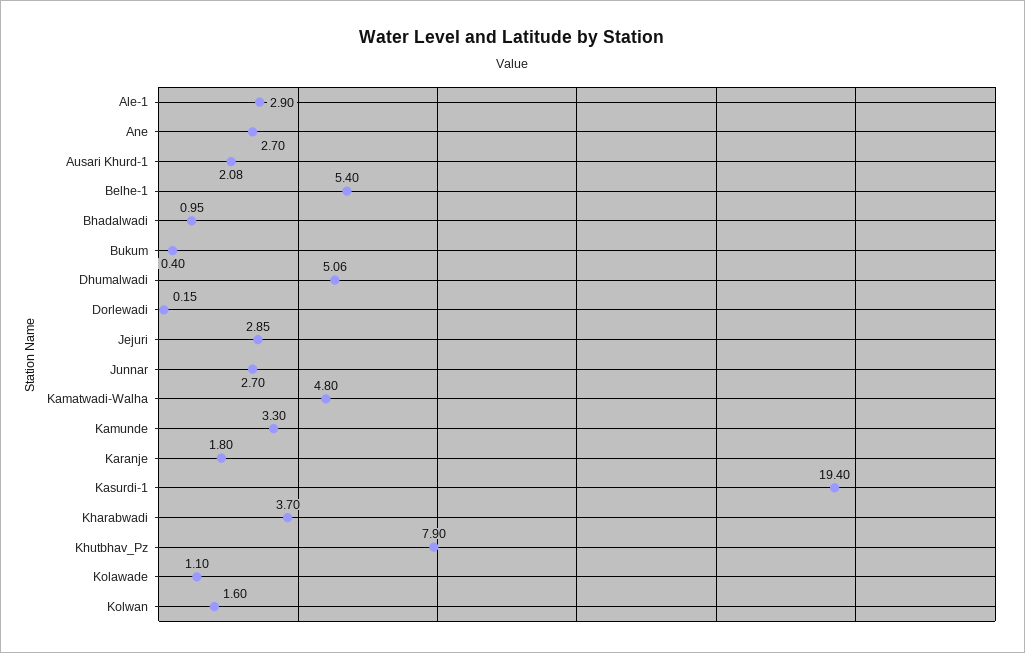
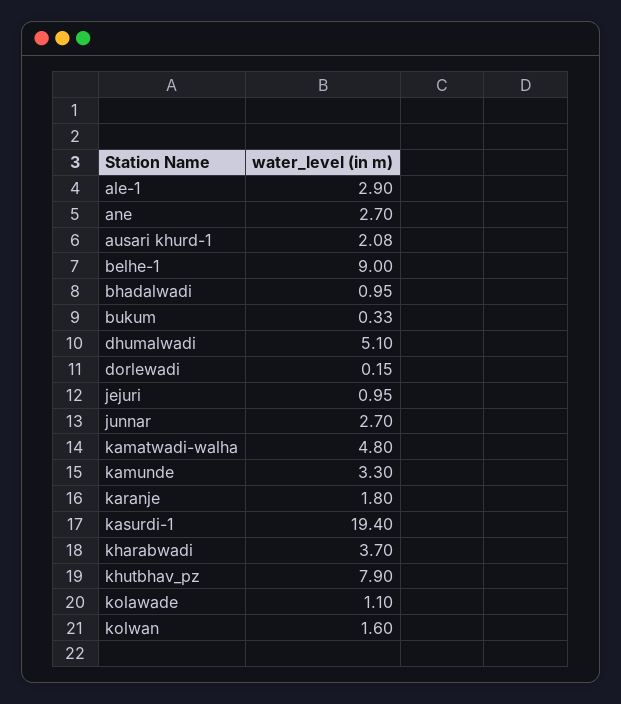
  {
    "Ale-1": 2.9,
    "Ane": 2.7,
    "Ausari Khurd-1": 2.08,
-   "Belhe-1": 5.4,
+   "Belhe-1": 9,
    "Bhadalwadi": 0.95,
-   "Bukum": 0.4,
+   "Bukum": 0.33,
-   "Dhumalwadi": 5.06,
+   "Dhumalwadi": 5.1,
    "Dorlewadi": 0.15,
-   "Jejuri": 2.85,
+   "Jejuri": 0.95,
    "Junnar": 2.7,
    "Kamatwadi-Walha": 4.8,
    "Kamunde": 3.3,
    "Karanje": 1.8,
    "Kasurdi-1": 19.4,
    "Kharabwadi": 3.7,
    "Khutbhav_Pz": 7.9,
    "Kolawade": 1.1,
    "Kolwan": 1.6
  }

